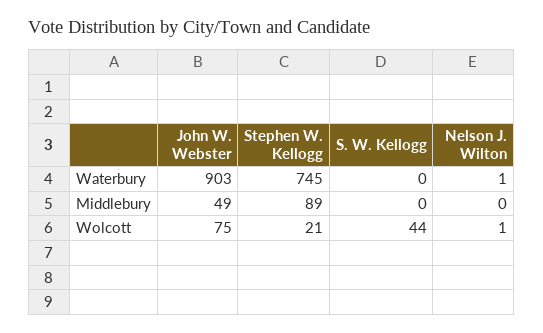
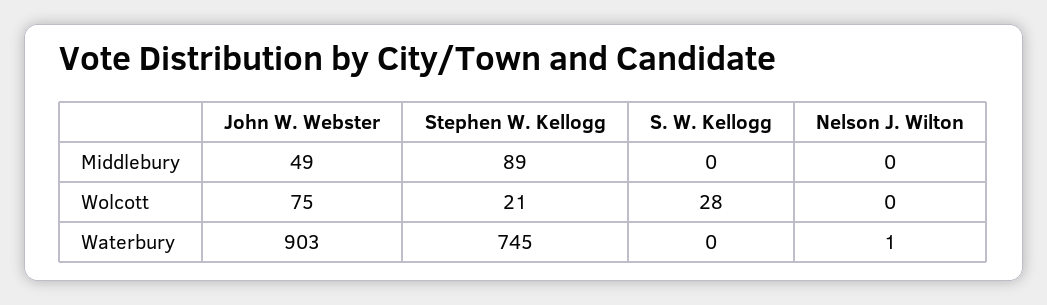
  {
    "John W. Webster": {
      "Waterbury": 903,
      "Middlebury": 49,
      "Wolcott": 75
    },
    "Stephen W. Kellogg": {
      "Waterbury": 745,
      "Middlebury": 89,
      "Wolcott": 21
    },
    "S. W. Kellogg": {
      "Waterbury": 0,
      "Middlebury": 0,
-     "Wolcott": 44
+     "Wolcott": 28
    },
    "Nelson J. Wilton": {
      "Waterbury": 1,
      "Middlebury": 0,
-     "Wolcott": 1
+     "Wolcott": 0
    }
  }

